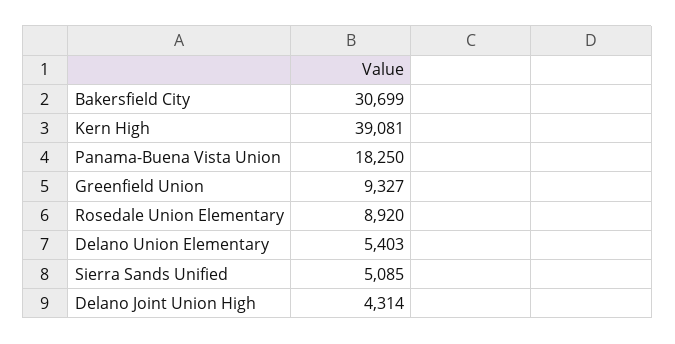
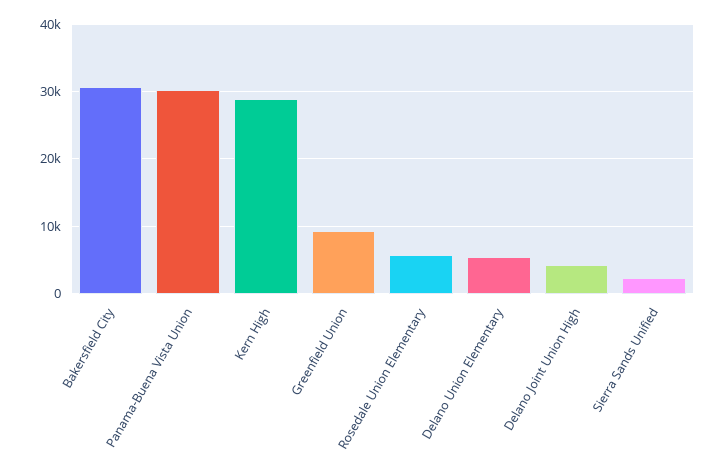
  {
    "Bakersfield City": 30699,
-   "Kern High": 39081,
+   "Kern High": 29000,
-   "Panama-Buena Vista Union": 18250,
+   "Panama-Buena Vista Union": 30000,
    "Greenfield Union": 9327,
-   "Rosedale Union Elementary": 8920,
+   "Rosedale Union Elementary": 6000,
    "Delano Union Elementary": 5403,
-   "Sierra Sands Unified": 5085,
+   "Sierra Sands Unified": 2000,
    "Delano Joint Union High": 4314
  }

